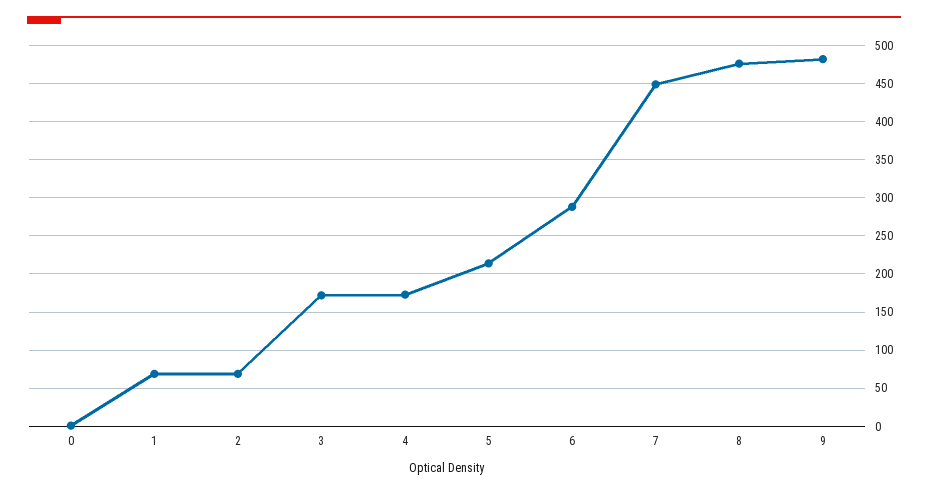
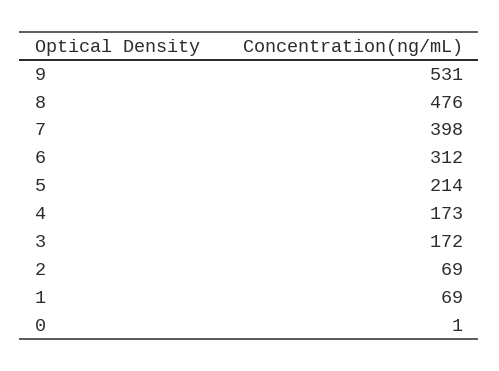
  {
    "0": 1,
    "1": 69,
    "2": 69,
    "3": 172,
    "4": 173,
    "5": 214,
-   "6": 290,
+   "6": 312,
-   "7": 450,
+   "7": 398,
    "8": 476,
-   "9": 480
+   "9": 531
  }

